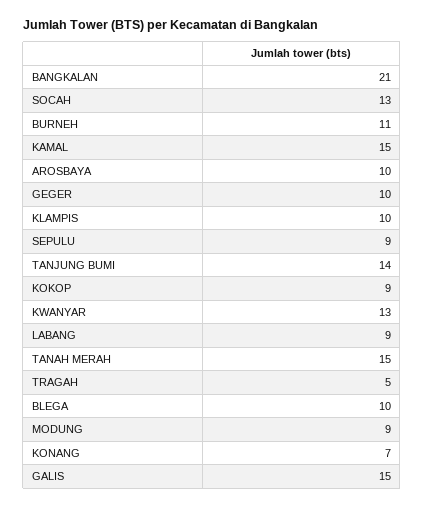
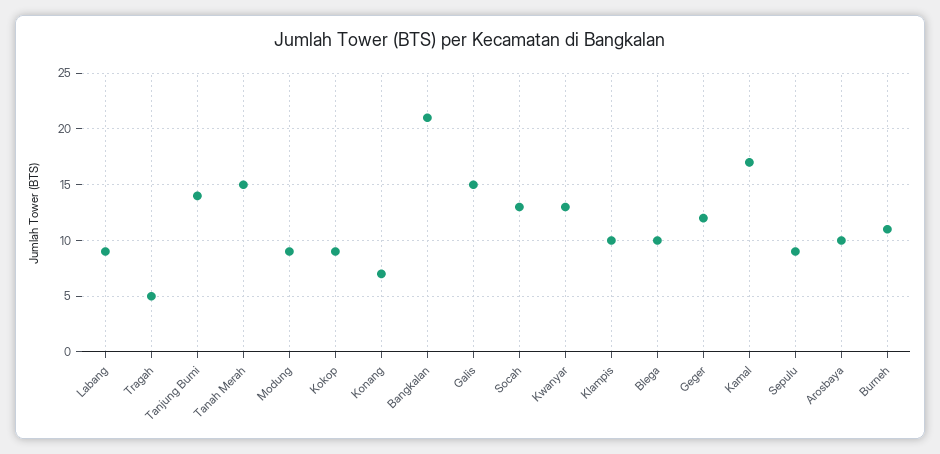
  {
    "BANGKALAN": 21,
    "SOCAH": 13,
    "BURNEH": 11,
-   "KAMAL": 15,
+   "KAMAL": 17,
    "AROSBAYA": 10,
-   "GEGER": 10,
+   "GEGER": 12,
    "KLAMPIS": 10,
    "SEPULU": 9,
    "TANJUNG BUMI": 14,
    "KOKOP": 9,
    "KWANYAR": 13,
    "LABANG": 9,
    "TANAH MERAH": 15,
    "TRAGAH": 5,
    "BLEGA": 10,
    "MODUNG": 9,
    "KONANG": 7,
    "GALIS": 15
  }

